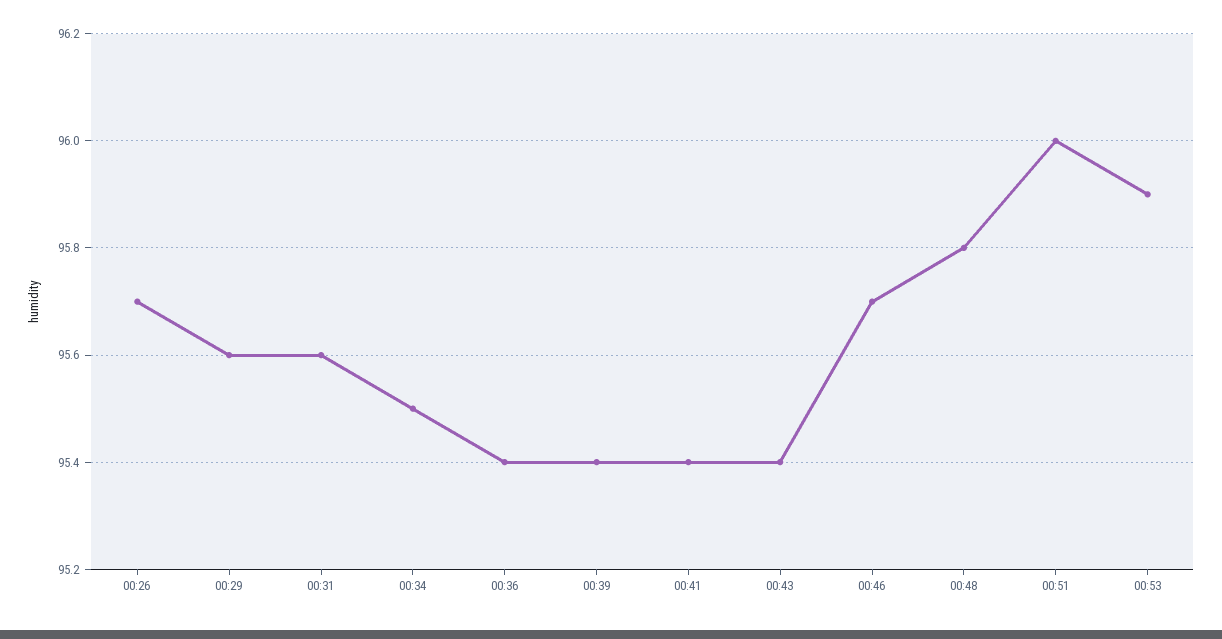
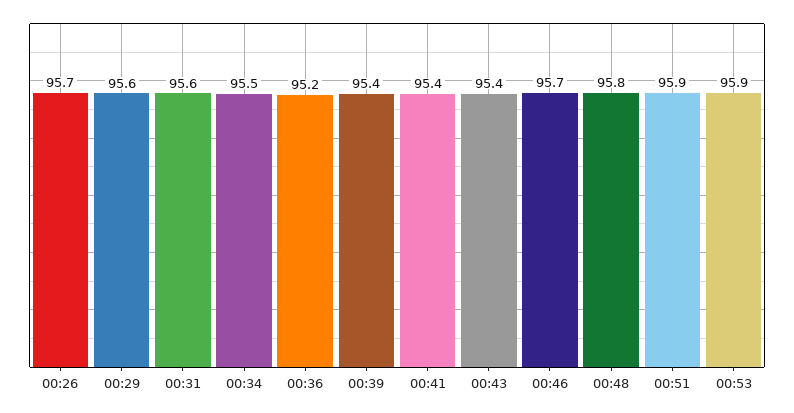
  {
    "00:26": 95.7,
    "00:29": 95.6,
    "00:31": 95.6,
    "00:34": 95.5,
-   "00:36": 95.4,
+   "00:36": 95.2,
    "00:39": 95.4,
    "00:41": 95.4,
    "00:43": 95.4,
    "00:46": 95.7,
    "00:48": 95.8,
-   "00:51": 96,
+   "00:51": 95.9,
    "00:53": 95.9
  }

